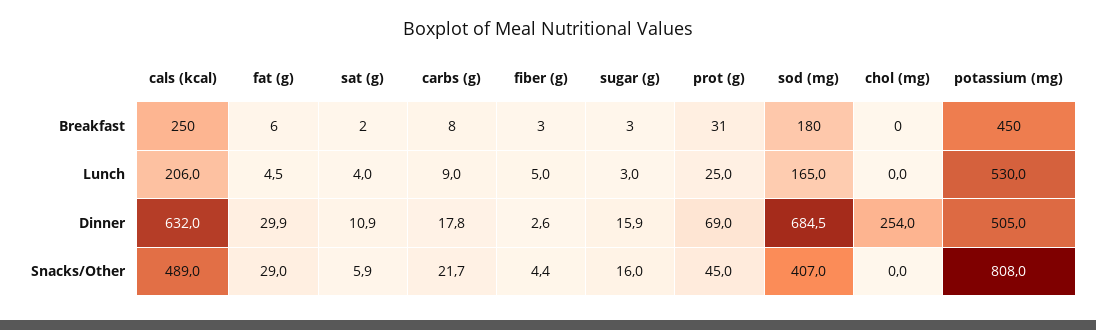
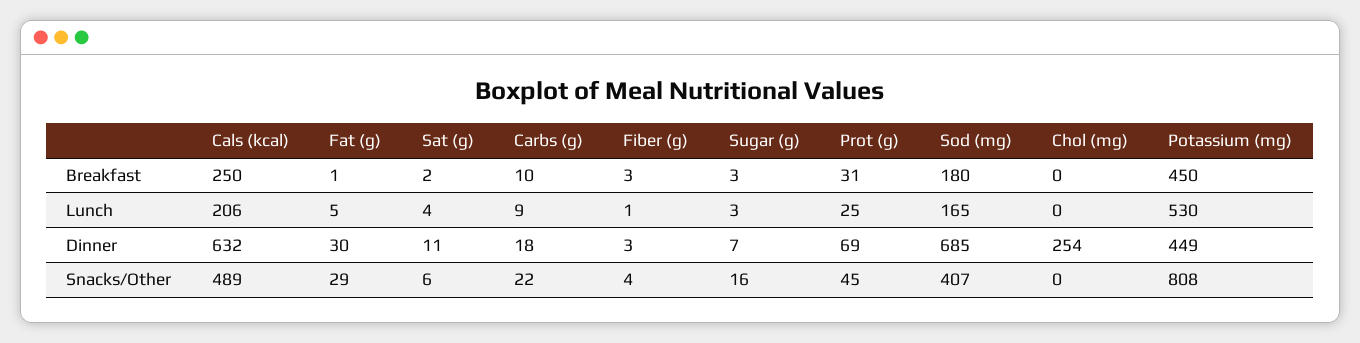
  {
    "cals (kcal)": {
      "Breakfast": 250,
      "Lunch": 206,
      "Dinner": 632,
      "Snacks/Other": 489
    },
    "fat (g)": {
-     "Breakfast": 6,
+     "Breakfast": 1,
      "Lunch": 4.5,
      "Dinner": 29.9,
      "Snacks/Other": 29
    },
    "sat (g)": {
      "Breakfast": 2,
      "Lunch": 4,
      "Dinner": 10.9,
      "Snacks/Other": 5.9
    },
    "carbs (g)": {
-     "Breakfast": 8,
+     "Breakfast": 10,
      "Lunch": 9,
      "Dinner": 17.8,
      "Snacks/Other": 21.7
    },
    "fiber (g)": {
      "Breakfast": 3,
-     "Lunch": 5,
+     "Lunch": 1,
      "Dinner": 2.6,
      "Snacks/Other": 4.4
    },
    "sugar (g)": {
      "Breakfast": 3,
      "Lunch": 3,
-     "Dinner": 15.9,
+     "Dinner": 7,
      "Snacks/Other": 16
    },
    "prot (g)": {
      "Breakfast": 31,
      "Lunch": 25,
      "Dinner": 69,
      "Snacks/Other": 45
    },
    "sod (mg)": {
      "Breakfast": 180,
      "Lunch": 165,
      "Dinner": 684.5,
      "Snacks/Other": 407
    },
    "chol (mg)": {
      "Breakfast": 0,
      "Lunch": 0,
      "Dinner": 254,
      "Snacks/Other": 0
    },
    "potassium (mg)": {
      "Breakfast": 450,
      "Lunch": 530,
-     "Dinner": 505,
+     "Dinner": 449,
      "Snacks/Other": 808
    }
  }

